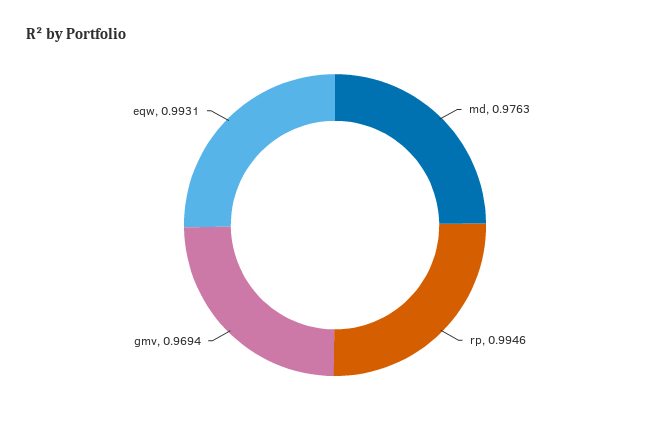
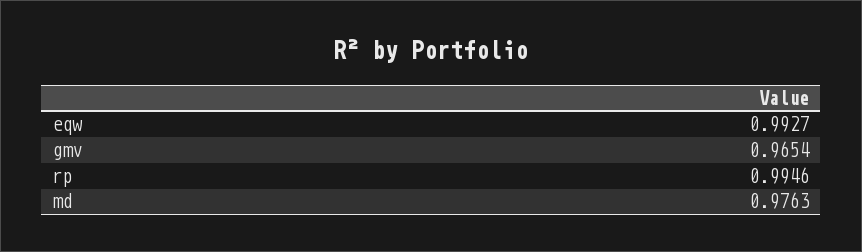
  {
    "md": 0.9763,
    "rp": 0.9946,
-   "gmv": 0.9694,
+   "gmv": 0.9654,
-   "eqw": 0.9931
+   "eqw": 0.9927
  }

